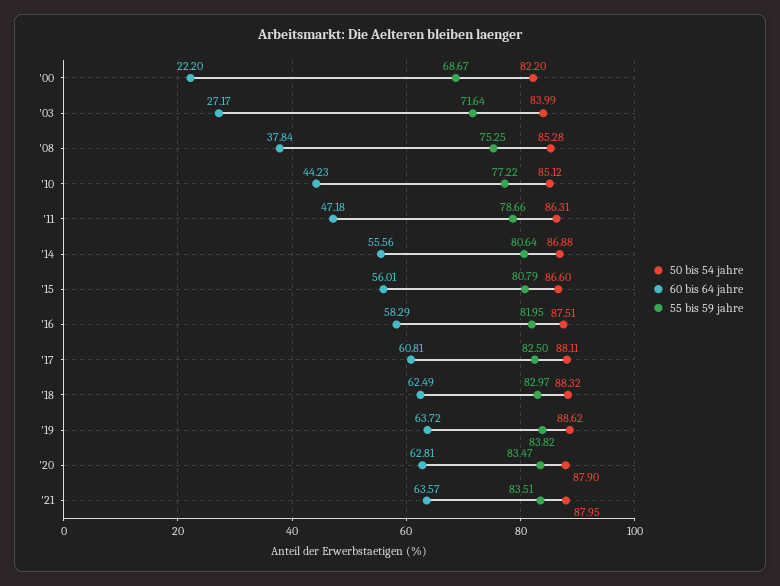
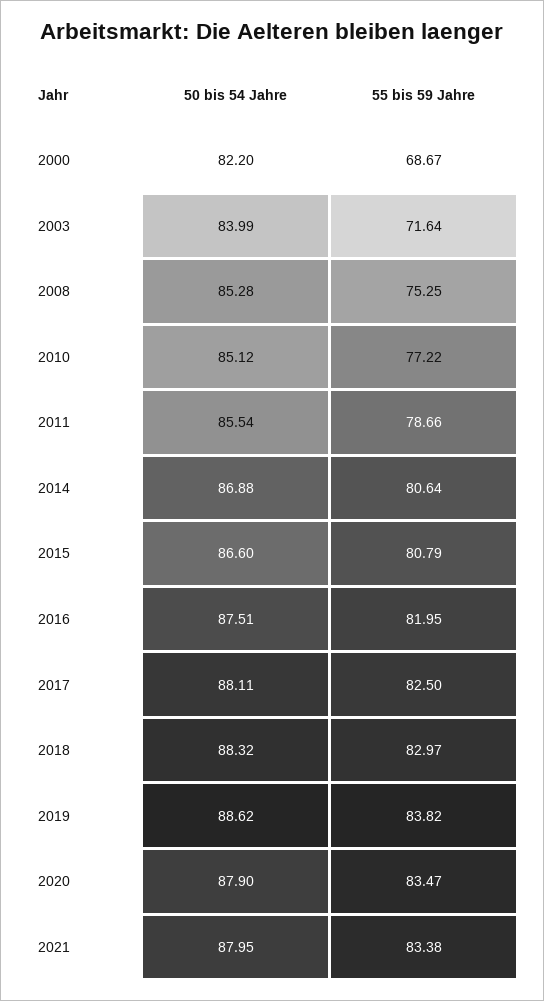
  {
    "50 bis 54 jahre": {
      "'00": 82.2,
      "'03": 83.99,
      "'08": 85.28,
      "'10": 85.12,
-     "'11": 86.31,
+     "'11": 85.54,
      "'14": 86.88,
      "'15": 86.6,
      "'16": 87.51,
      "'17": 88.11,
      "'18": 88.32,
      "'19": 88.62,
      "'20": 87.9,
      "'21": 87.95
    },
-   "60 bis 64 jahre": {
-     "'00": 22.2,
-     "'03": 27.17,
-     "'08": 37.84,
-     "'10": 44.23,
-     "'11": 47.18,
-     "'14": 55.56,
-     "'15": 56.01,
-     "'16": 58.29,
-     "'17": 60.81,
-     "'18": 62.49,
-     "'19": 63.72,
-     "'20": 62.81,
-     "'21": 63.57
-   },
    "55 bis 59 jahre": {
      "'00": 68.67,
      "'03": 71.64,
      "'08": 75.25,
      "'10": 77.22,
      "'11": 78.66,
      "'14": 80.64,
      "'15": 80.79,
      "'16": 81.95,
      "'17": 82.5,
      "'18": 82.97,
      "'19": 83.82,
      "'20": 83.47,
-     "'21": 83.51
+     "'21": 83.38
    }
  }

